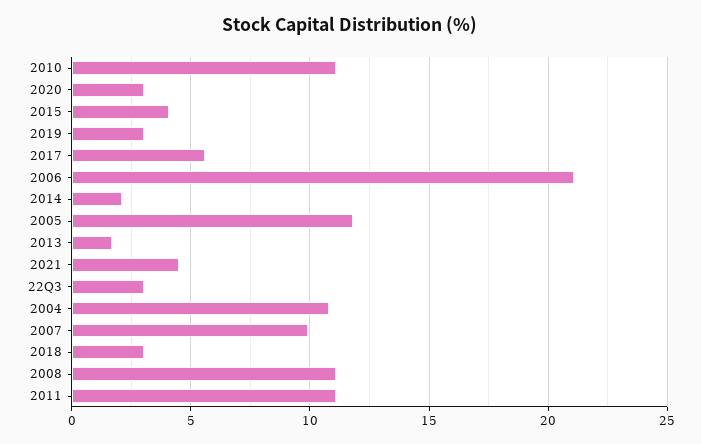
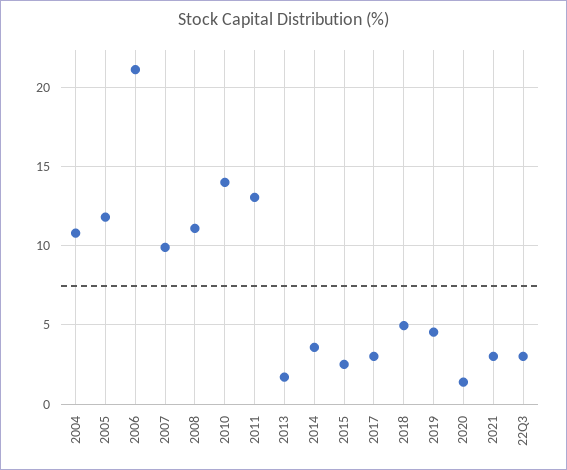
  {
-   "2010": 11,
+   "2010": 14,
-   "2020": 3,
+   "2020": 1.5,
-   "2015": 4,
+   "2015": 2.5,
-   "2019": 3,
+   "2019": 4.5,
-   "2017": 5.5,
+   "2017": 3,
    "2006": 21,
-   "2014": 2,
+   "2014": 3.5,
    "2005": 12,
    "2013": 1.5,
-   "2021": 4.5,
+   "2021": 3,
    "22Q3": 3,
    "2004": 11,
    "2007": 10,
-   "2018": 3,
+   "2018": 5,
    "2008": 11,
-   "2011": 11
+   "2011": 13
  }

